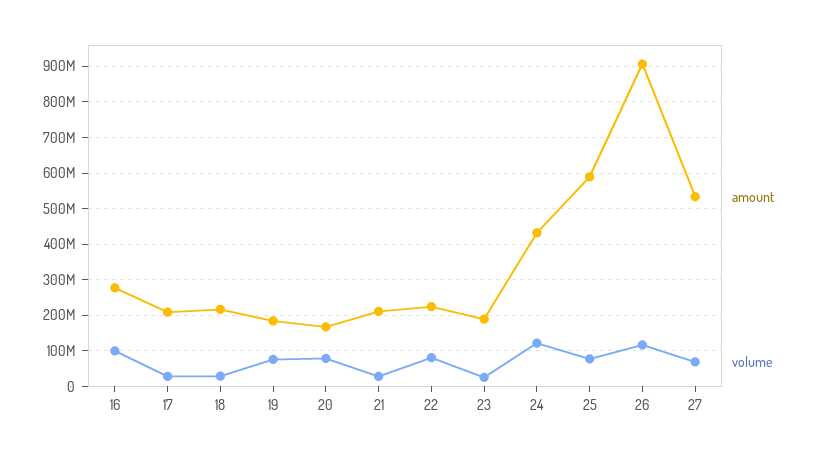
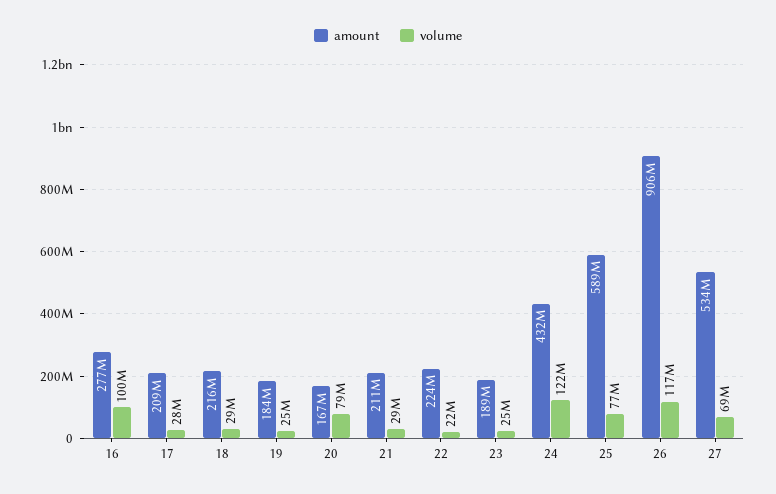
  {
    "amount": {
      "16": 277000000,
      "17": 209000000,
      "18": 216000000,
      "19": 184000000,
      "20": 167000000,
      "21": 211000000,
      "22": 224000000,
      "23": 189000000,
      "24": 432000000,
      "25": 589000000,
      "26": 906000000,
      "27": 534000000
    },
    "volume": {
      "16": 100000000,
      "17": 28000000,
      "18": 29000000,
-     "19": 80000000,
+     "19": 25000000,
      "20": 79000000,
      "21": 29000000,
-     "22": 80000000,
+     "22": 22000000,
      "23": 25000000,
      "24": 122000000,
      "25": 77000000,
      "26": 117000000,
      "27": 69000000
    }
  }

